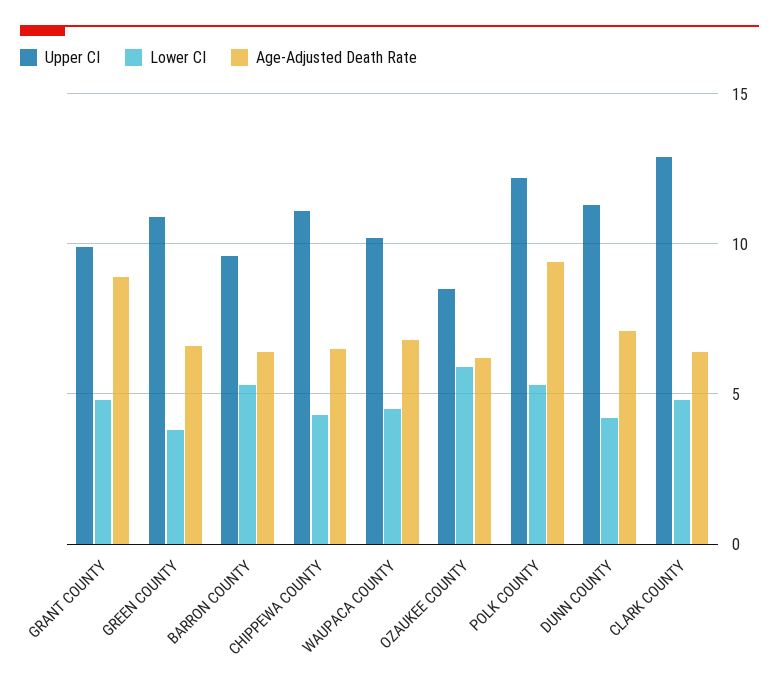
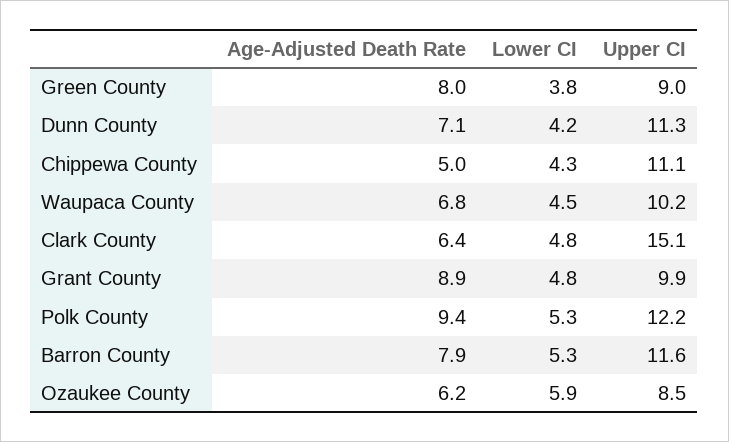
  {
    "Upper CI": {
      "GRANT COUNTY": 9.9,
-     "GREEN COUNTY": 11,
+     "GREEN COUNTY": 9,
-     "BARRON COUNTY": 9.5,
+     "BARRON COUNTY": 11.6,
      "CHIPPEWA COUNTY": 11.1,
      "WAUPACA COUNTY": 10.2,
      "OZAUKEE COUNTY": 8.5,
      "POLK COUNTY": 12.2,
      "DUNN COUNTY": 11.3,
-     "CLARK COUNTY": 13
+     "CLARK COUNTY": 15.1
    },
    "Lower CI": {
      "GRANT COUNTY": 4.8,
      "GREEN COUNTY": 3.8,
      "BARRON COUNTY": 5.3,
      "CHIPPEWA COUNTY": 4.3,
      "WAUPACA COUNTY": 4.5,
      "OZAUKEE COUNTY": 5.9,
      "POLK COUNTY": 5.3,
      "DUNN COUNTY": 4.2,
      "CLARK COUNTY": 4.8
    },
    "Age-Adjusted Death Rate": {
      "GRANT COUNTY": 8.9,
-     "GREEN COUNTY": 6.5,
+     "GREEN COUNTY": 8,
-     "BARRON COUNTY": 6.5,
+     "BARRON COUNTY": 7.9,
-     "CHIPPEWA COUNTY": 6.5,
+     "CHIPPEWA COUNTY": 5,
      "WAUPACA COUNTY": 6.8,
      "OZAUKEE COUNTY": 6.2,
      "POLK COUNTY": 9.4,
      "DUNN COUNTY": 7.1,
      "CLARK COUNTY": 6.4
    }
  }

